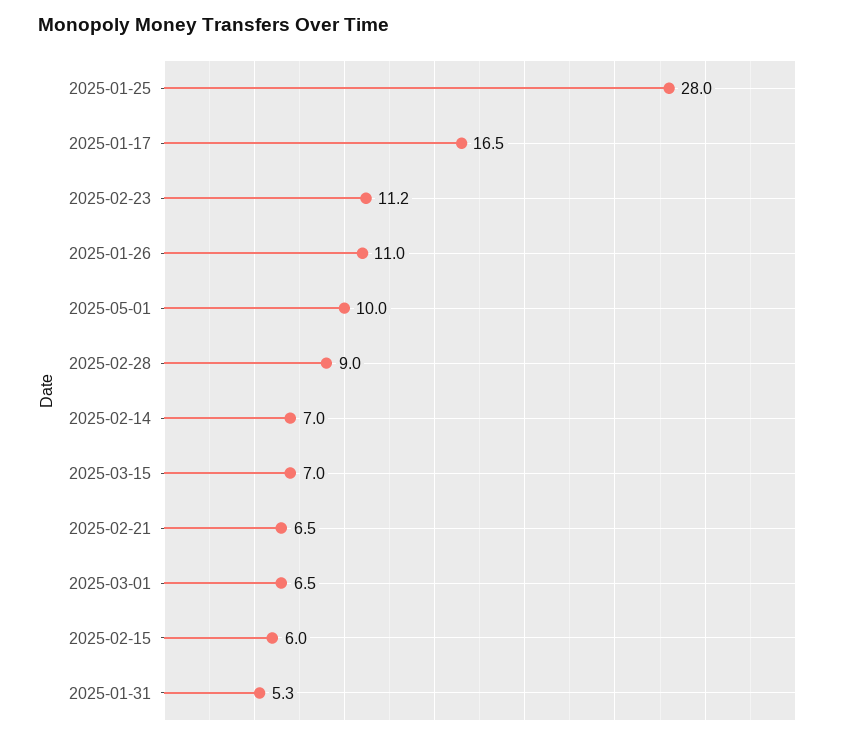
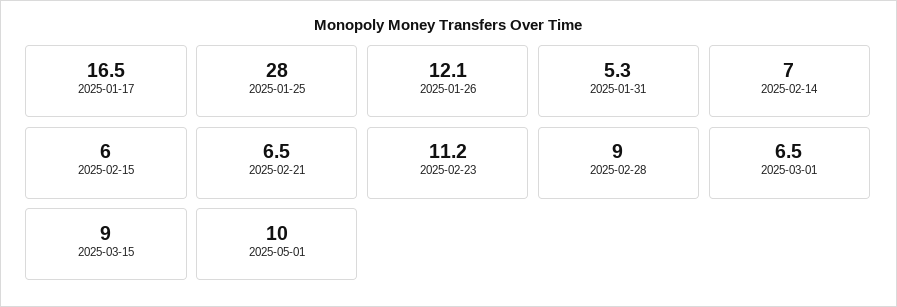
  {
    "2025-01-25": 28,
    "2025-01-17": 16.5,
    "2025-02-23": 11.2,
-   "2025-01-26": 11,
+   "2025-01-26": 12.1,
    "2025-05-01": 10,
    "2025-02-28": 9,
    "2025-02-14": 7,
-   "2025-03-15": 7,
+   "2025-03-15": 9,
    "2025-02-21": 6.5,
    "2025-03-01": 6.5,
    "2025-02-15": 6,
    "2025-01-31": 5.3
  }

